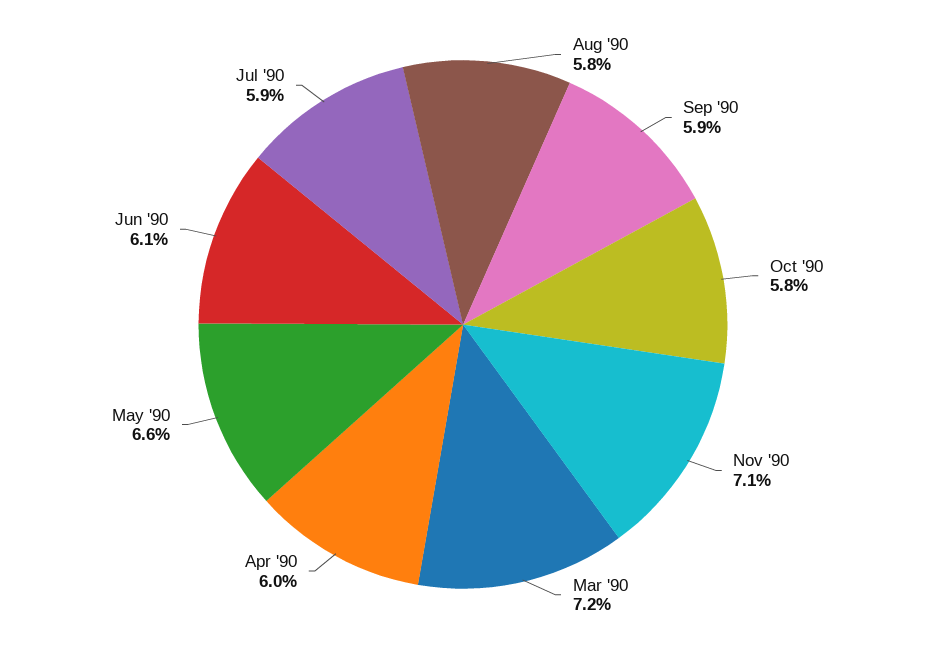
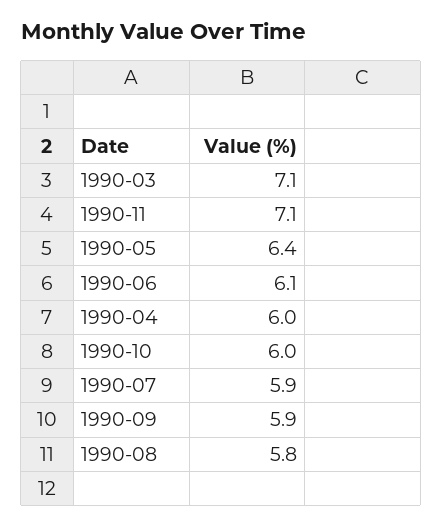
  {
    "Aug '90": 5.8,
    "Sep '90": 5.9,
-   "Oct '90": 5.8,
+   "Oct '90": 6,
    "Nov '90": 7.1,
-   "Mar '90": 7.2,
+   "Mar '90": 7.1,
    "Apr '90": 6,
-   "May '90": 6.6,
+   "May '90": 6.4,
    "Jun '90": 6.1,
    "Jul '90": 5.9
  }

